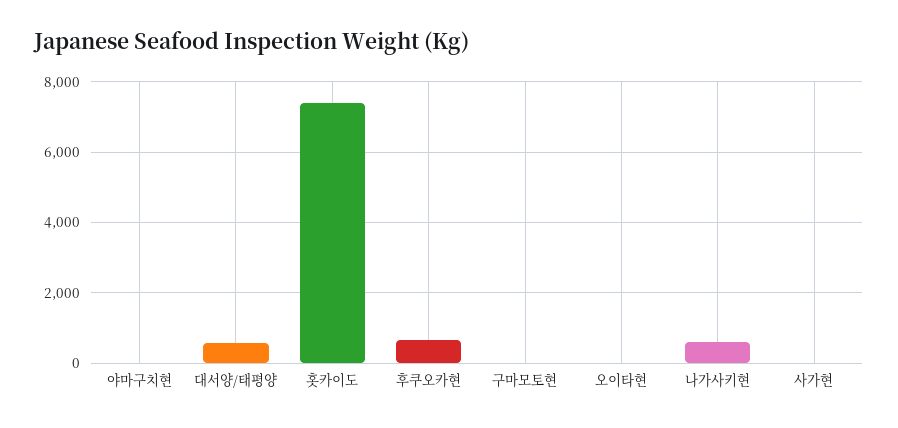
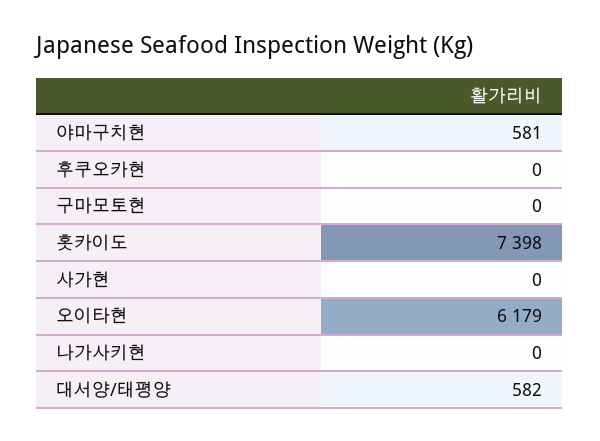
  {
-   "야마구치현": 0,
+   "야마구치현": 581,
    "대서양/태평양": 582,
    "홋카이도": 7398,
-   "후쿠오카현": 600,
+   "후쿠오카현": 0,
    "구마모토현": 0,
-   "오이타현": 0,
+   "오이타현": 6179,
-   "나가사키현": 600,
+   "나가사키현": 0,
    "사가현": 0
  }

